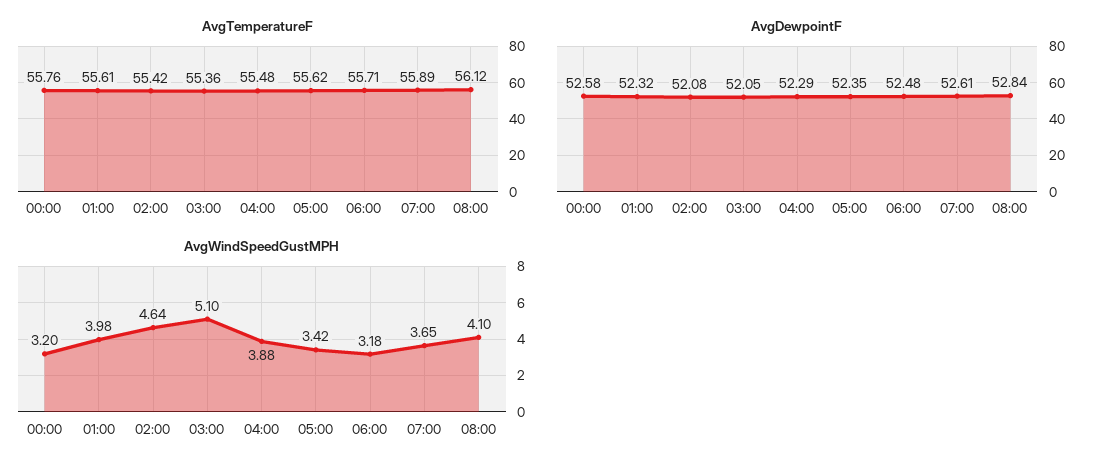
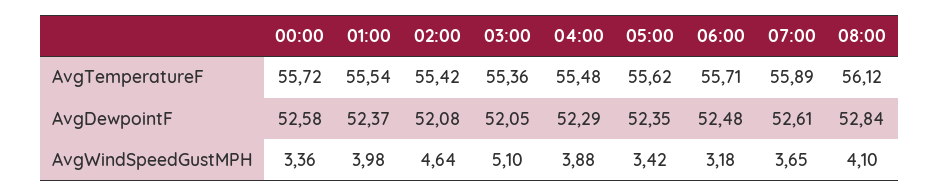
  {
    "AvgTemperatureF": {
-     "00:00": 55.76,
+     "00:00": 55.72,
-     "01:00": 55.61,
+     "01:00": 55.54,
      "02:00": 55.42,
      "03:00": 55.36,
      "04:00": 55.48,
      "05:00": 55.62,
      "06:00": 55.71,
      "07:00": 55.89,
      "08:00": 56.12
    },
    "AvgDewpointF": {
      "00:00": 52.58,
-     "01:00": 52.32,
+     "01:00": 52.37,
      "02:00": 52.08,
      "03:00": 52.05,
      "04:00": 52.29,
      "05:00": 52.35,
      "06:00": 52.48,
      "07:00": 52.61,
      "08:00": 52.84
    },
    "AvgWindSpeedGustMPH": {
-     "00:00": 3.2,
+     "00:00": 3.36,
      "01:00": 3.98,
      "02:00": 4.64,
      "03:00": 5.1,
      "04:00": 3.88,
      "05:00": 3.42,
      "06:00": 3.18,
      "07:00": 3.65,
      "08:00": 4.1
    }
  }

